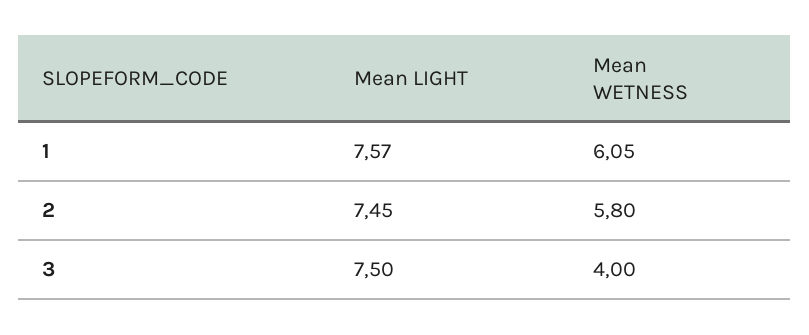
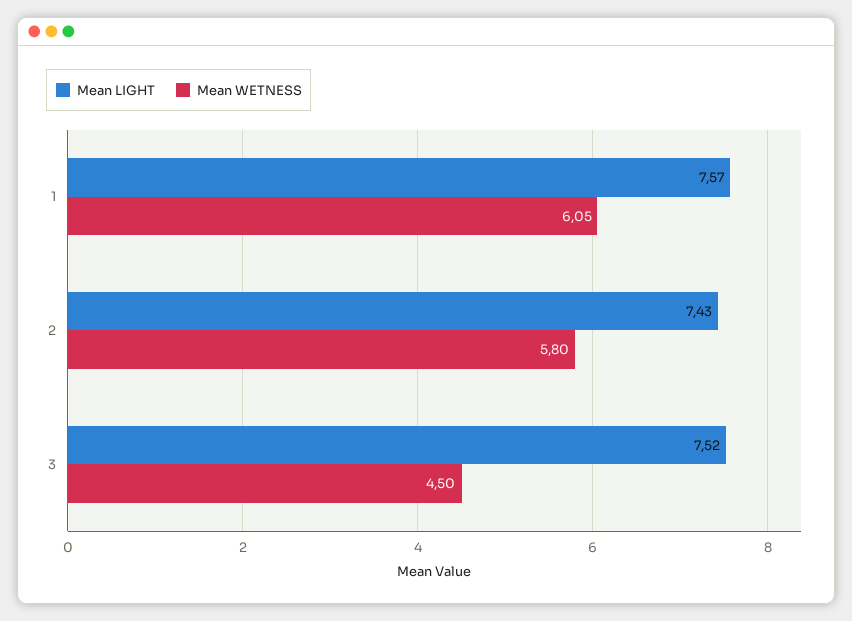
  {
    "Mean LIGHT": {
      "1": 7.57,
-     "2": 7.45,
+     "2": 7.43,
-     "3": 7.5
+     "3": 7.52
    },
    "Mean WETNESS": {
      "1": 6.05,
      "2": 5.8,
-     "3": 4
+     "3": 4.5
    }
  }

